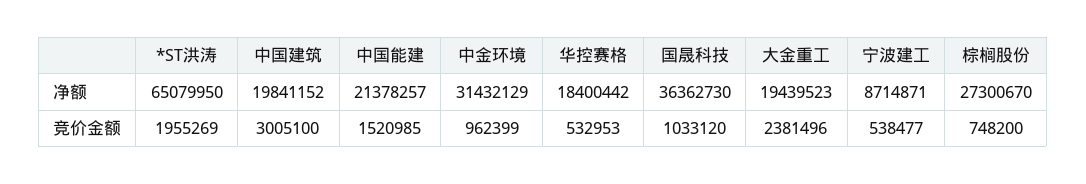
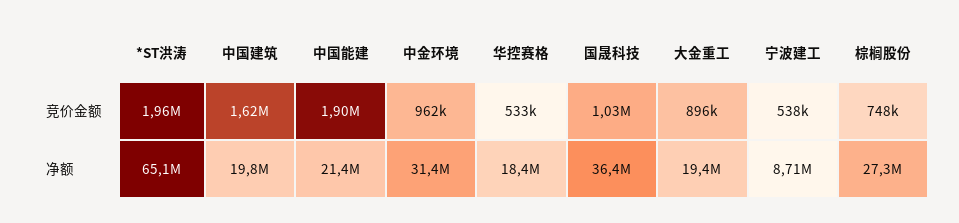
  {
    "*ST洪涛": {
      "净额": 65079950,
      "竞价金额": 1955269
    },
    "中国建筑": {
      "净额": 19841152,
-     "竞价金额": 3005100
+     "竞价金额": 1620000
    },
    "中国能建": {
      "净额": 21378257,
-     "竞价金额": 1520985
+     "竞价金额": 1900000
    },
    "中金环境": {
      "净额": 31432129,
      "竞价金额": 962399
    },
    "华控赛格": {
      "净额": 18400442,
      "竞价金额": 532953
    },
    "国晟科技": {
      "净额": 36362730,
      "竞价金额": 1033120
    },
    "大金重工": {
      "净额": 19439523,
-     "竞价金额": 2381496
+     "竞价金额": 896000
    },
    "宁波建工": {
      "净额": 8714871,
      "竞价金额": 538477
    },
    "棕榈股份": {
      "净额": 27300670,
      "竞价金额": 748200
    }
  }

